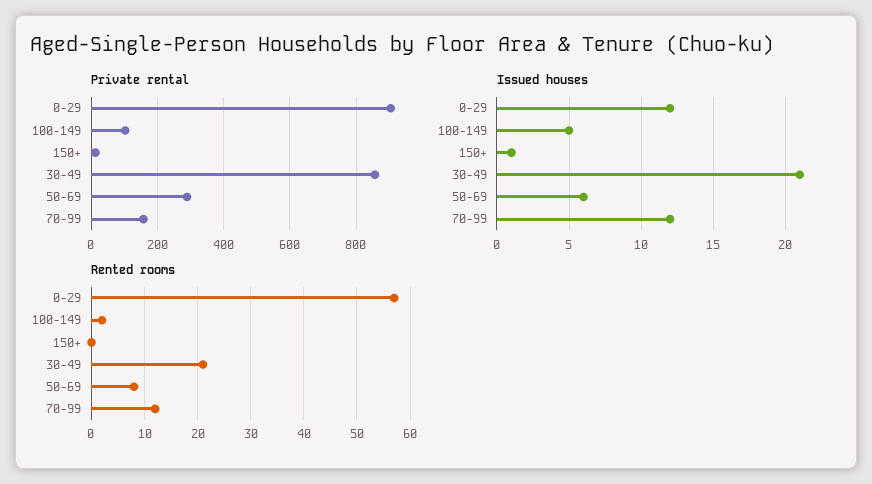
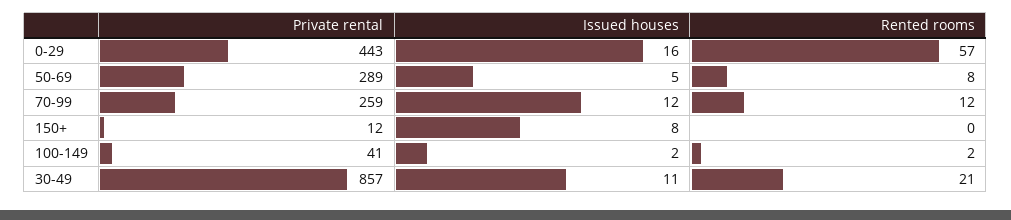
  {
    "Private rental": {
-     "0-29": 900,
+     "0-29": 443,
-     "100-149": 100,
+     "100-149": 41,
      "150+": 12,
      "30-49": 857,
      "50-69": 289,
-     "70-99": 160
+     "70-99": 259
    },
    "Issued houses": {
-     "0-29": 12,
+     "0-29": 16,
-     "100-149": 5,
+     "100-149": 2,
-     "150+": 1,
+     "150+": 8,
-     "30-49": 21,
+     "30-49": 11,
-     "50-69": 6,
+     "50-69": 5,
      "70-99": 12
    },
    "Rented rooms": {
      "0-29": 57,
      "100-149": 2,
      "150+": 0,
      "30-49": 21,
      "50-69": 8,
      "70-99": 12
    }
  }

